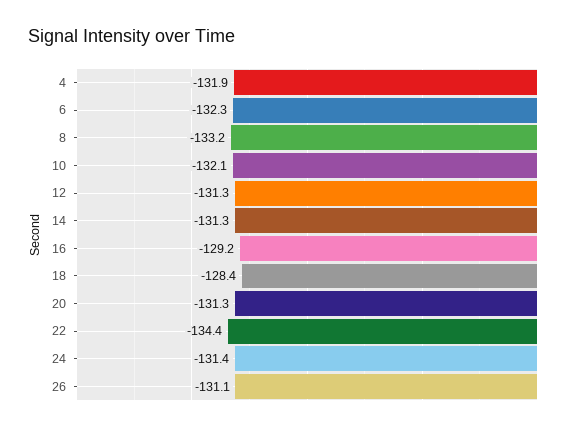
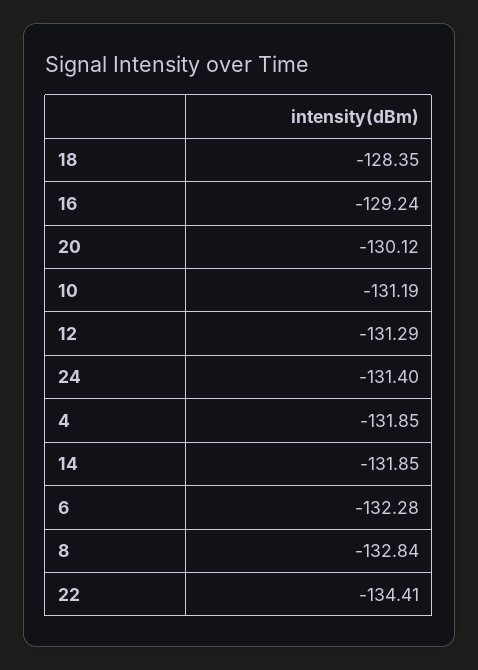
  {
    "4": -131.85,
    "6": -132.28,
-   "8": -133.2,
+   "8": -132.84,
-   "10": -132.1,
+   "10": -131.19,
    "12": -131.29,
-   "14": -131.3,
+   "14": -131.85,
    "16": -129.24,
    "18": -128.35,
-   "20": -131.3,
+   "20": -130.12,
    "22": -134.41,
-   "24": -131.4,
+   "24": -131.4
-   "26": -131.1
  }

